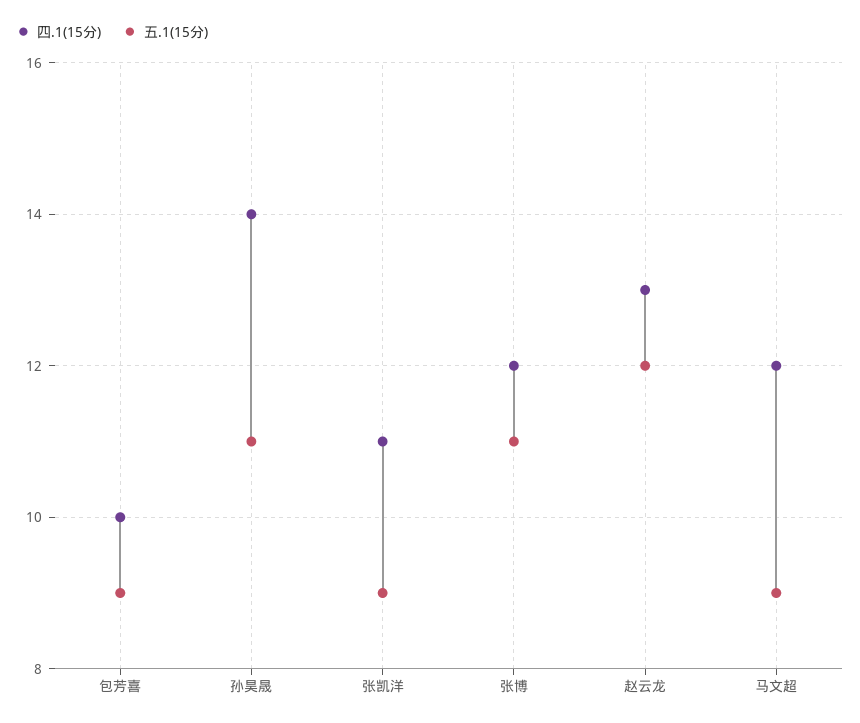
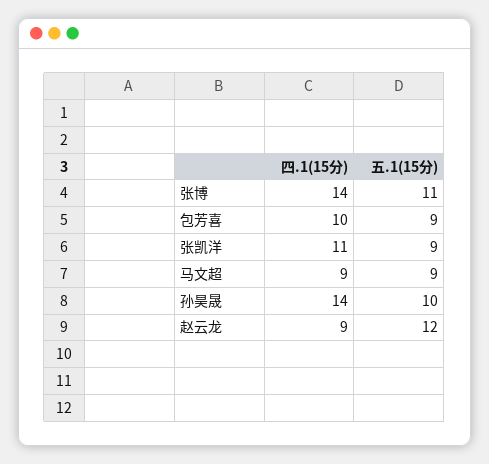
  {
    "四.1(15分)": {
      "包芳喜": 10,
      "孙昊晟": 14,
      "张凯洋": 11,
-     "张博": 12,
+     "张博": 14,
-     "赵云龙": 13,
+     "赵云龙": 9,
-     "马文超": 12
+     "马文超": 9
    },
    "五.1(15分)": {
      "包芳喜": 9,
-     "孙昊晟": 11,
+     "孙昊晟": 10,
      "张凯洋": 9,
      "张博": 11,
      "赵云龙": 12,
      "马文超": 9
    }
  }

